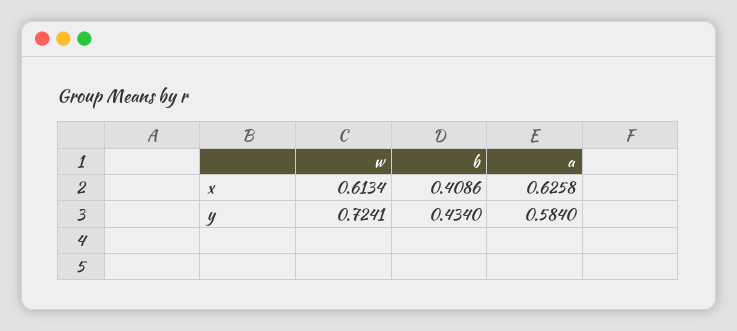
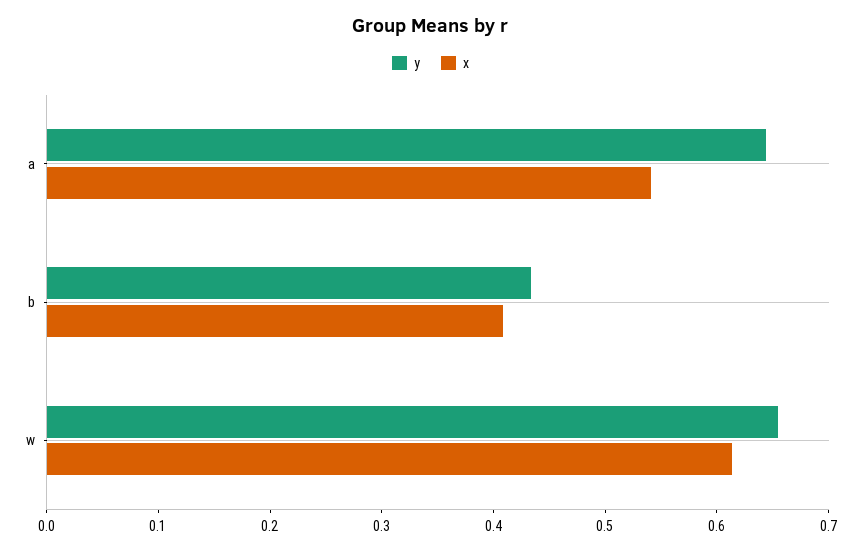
  {
    "x": {
      "w": 0.6134,
      "b": 0.4086,
-     "a": 0.6258
+     "a": 0.54
    },
    "y": {
-     "w": 0.7241,
+     "w": 0.66,
      "b": 0.434,
-     "a": 0.584
+     "a": 0.64
    }
  }

